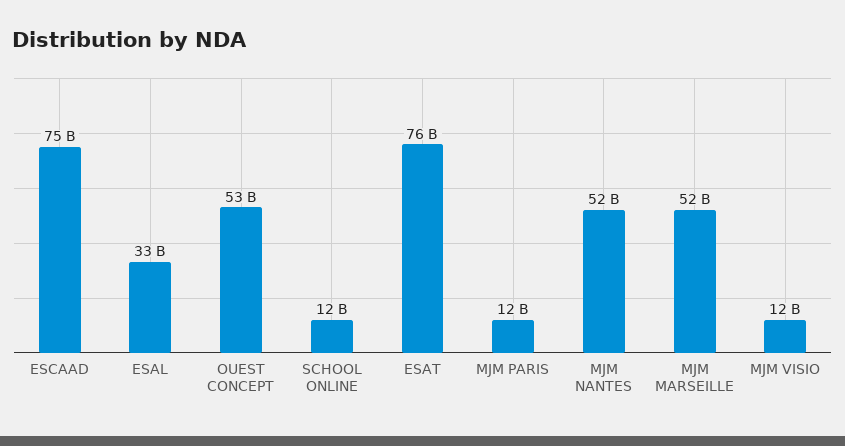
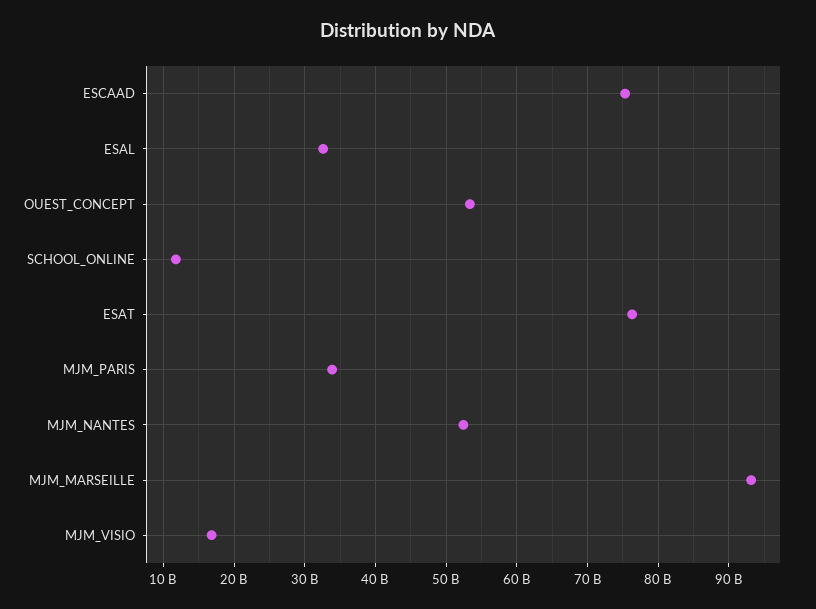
  {
    "ESCAAD": 75000000000,
    "ESAL": 33000000000,
    "OUEST CONCEPT": 53000000000,
    "SCHOOL ONLINE": 12000000000,
    "ESAT": 76000000000,
-   "MJM PARIS": 12000000000,
+   "MJM PARIS": 34000000000,
    "MJM NANTES": 52000000000,
-   "MJM MARSEILLE": 52000000000,
+   "MJM MARSEILLE": 93000000000,
-   "MJM VISIO": 12000000000
+   "MJM VISIO": 17000000000
  }

